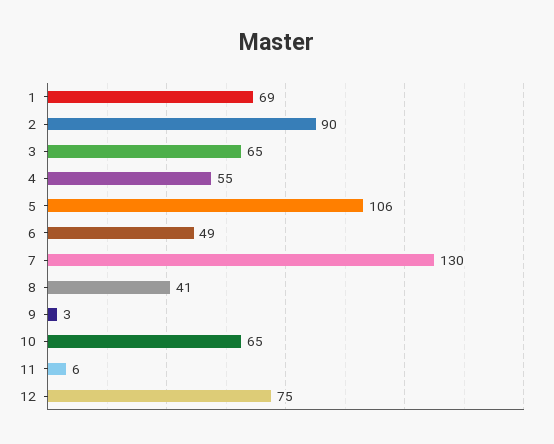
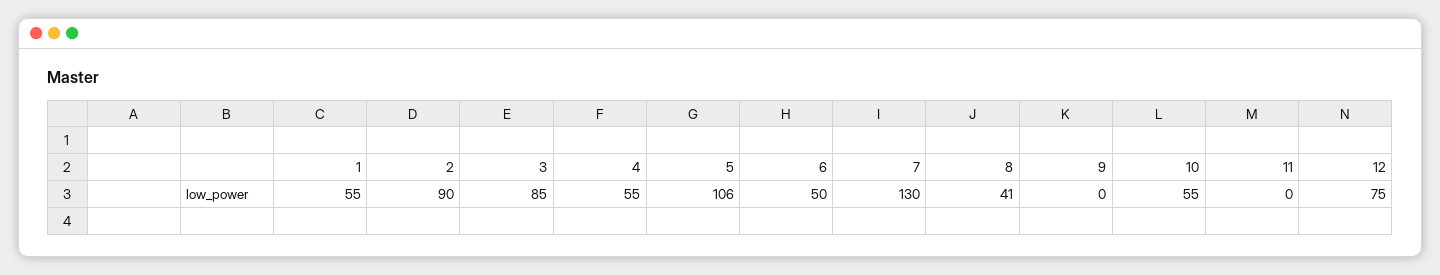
  {
-   "1": 69,
+   "1": 55,
    "2": 90,
-   "3": 65,
+   "3": 85,
    "4": 55,
    "5": 106,
-   "6": 49,
+   "6": 50,
    "7": 130,
    "8": 41,
-   "9": 3,
+   "9": 0,
-   "10": 65,
+   "10": 55,
-   "11": 6,
+   "11": 0,
    "12": 75
  }

